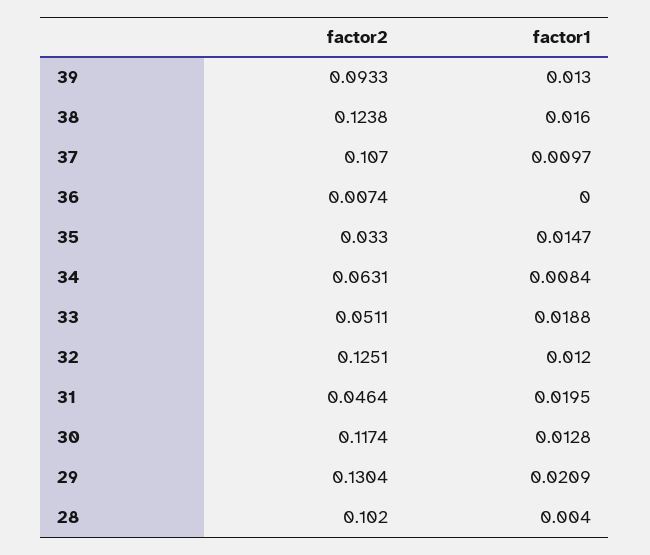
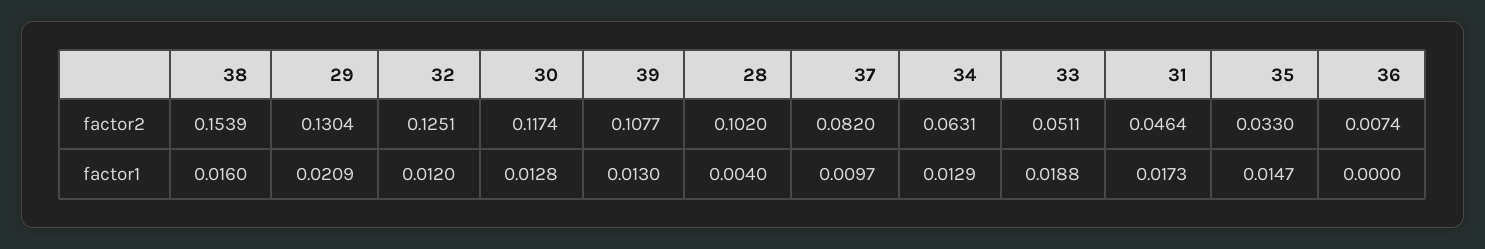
  {
    "factor2": {
-     "39": 0.0933,
+     "39": 0.1077,
-     "38": 0.1238,
+     "38": 0.1539,
-     "37": 0.107,
+     "37": 0.082,
      "36": 0.0074,
      "35": 0.033,
      "34": 0.0631,
      "33": 0.0511,
      "32": 0.1251,
      "31": 0.0464,
      "30": 0.1174,
      "29": 0.1304,
      "28": 0.102
    },
    "factor1": {
      "39": 0.013,
      "38": 0.016,
      "37": 0.0097,
      "36": 0,
      "35": 0.0147,
-     "34": 0.0084,
+     "34": 0.0129,
      "33": 0.0188,
      "32": 0.012,
-     "31": 0.0195,
+     "31": 0.0173,
      "30": 0.0128,
      "29": 0.0209,
      "28": 0.004
    }
  }

